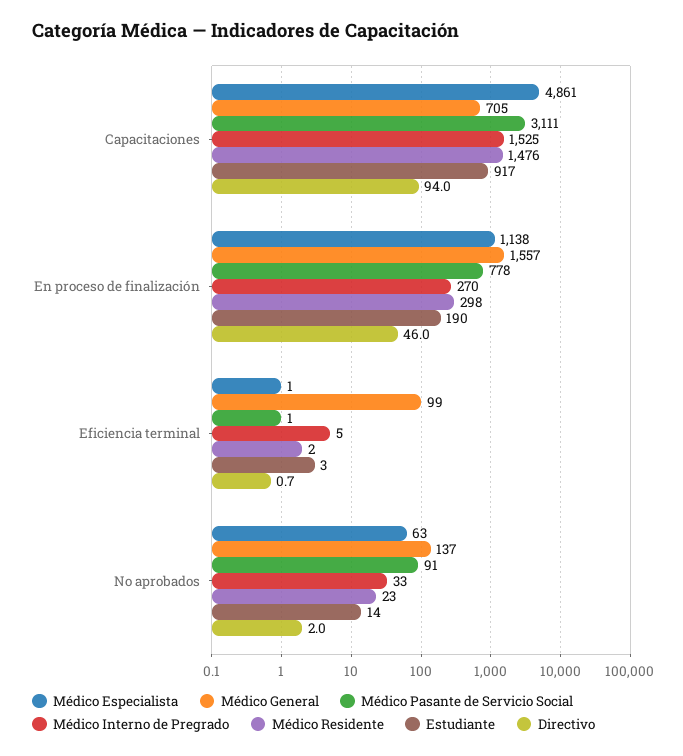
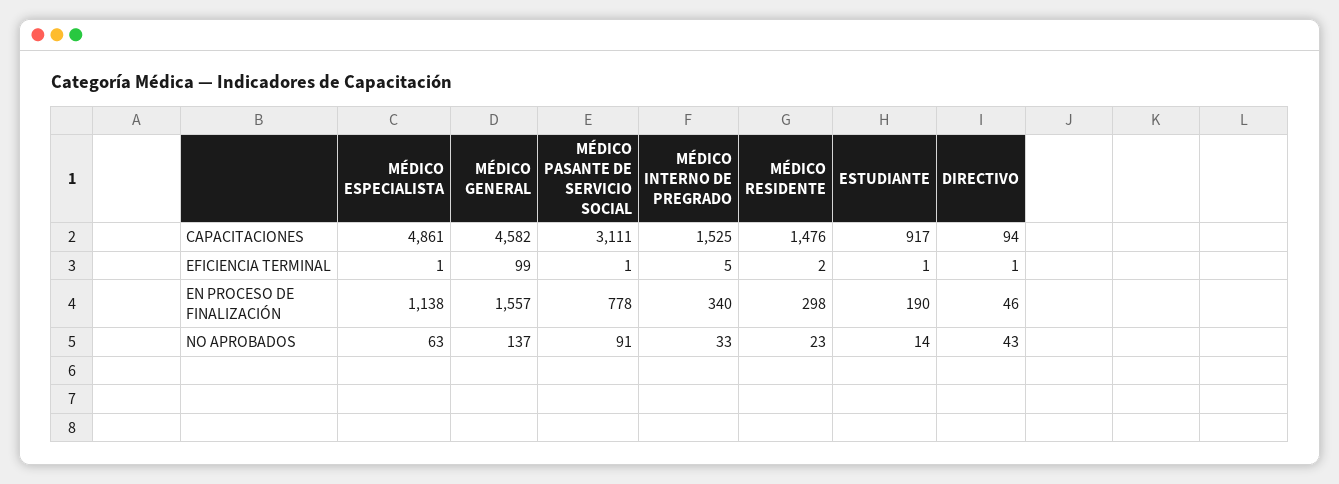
  {
    "Médico Especialista": {
      "Capacitaciones": 4861,
      "En proceso de finalización": 1138,
      "Eficiencia terminal": 1,
      "No aprobados": 63
    },
    "Médico General": {
-     "Capacitaciones": 705,
+     "Capacitaciones": 4582,
      "En proceso de finalización": 1557,
      "Eficiencia terminal": 99,
      "No aprobados": 137
    },
    "Médico Pasante de Servicio Social": {
      "Capacitaciones": 3111,
      "En proceso de finalización": 778,
      "Eficiencia terminal": 1,
      "No aprobados": 91
    },
    "Médico Interno de Pregrado": {
      "Capacitaciones": 1525,
-     "En proceso de finalización": 270,
+     "En proceso de finalización": 340,
      "Eficiencia terminal": 5,
      "No aprobados": 33
    },
    "Médico Residente": {
      "Capacitaciones": 1476,
      "En proceso de finalización": 298,
      "Eficiencia terminal": 2,
      "No aprobados": 23
    },
    "Estudiante": {
      "Capacitaciones": 917,
      "En proceso de finalización": 190,
-     "Eficiencia terminal": 3,
+     "Eficiencia terminal": 1,
      "No aprobados": 14
    },
    "Directivo": {
      "Capacitaciones": 94,
      "En proceso de finalización": 46,
      "Eficiencia terminal": 0.7,
-     "No aprobados": 2
+     "No aprobados": 43
    }
  }

